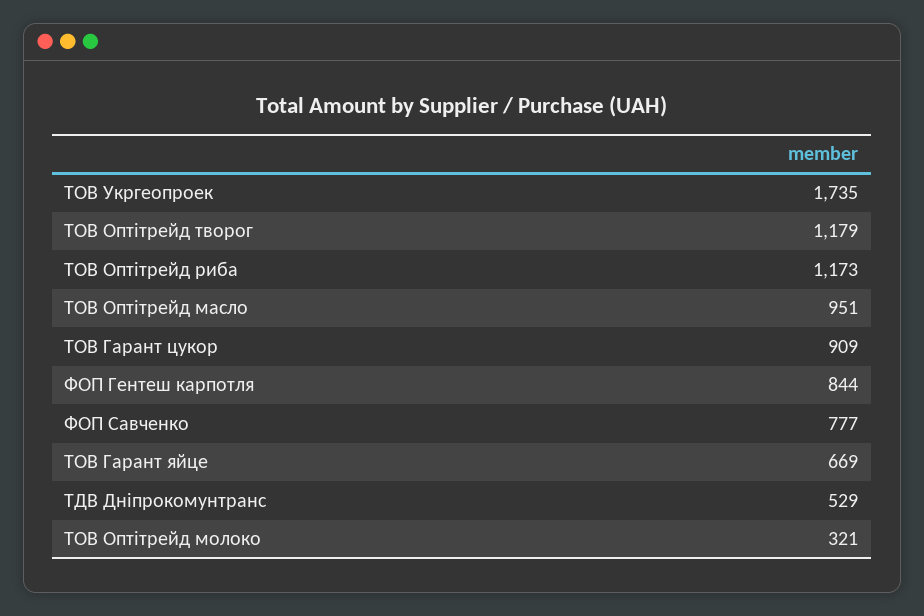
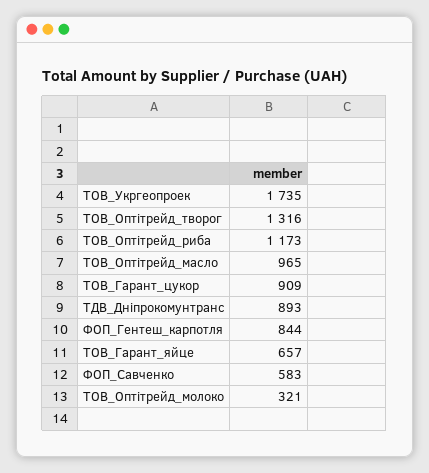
  {
    "ТОВ Укргеопроек": 1735,
-   "ТОВ Оптітрейд творог": 1179,
+   "ТОВ Оптітрейд творог": 1316,
    "ТОВ Оптітрейд риба": 1173,
-   "ТОВ Оптітрейд масло": 951,
+   "ТОВ Оптітрейд масло": 965,
    "ТОВ Гарант цукор": 909,
    "ФОП Гентеш карпотля": 844,
-   "ФОП Савченко": 777,
+   "ФОП Савченко": 583,
-   "ТОВ Гарант яйце": 669,
+   "ТОВ Гарант яйце": 657,
-   "ТДВ Дніпрокомунтранс": 529,
+   "ТДВ Дніпрокомунтранс": 893,
    "ТОВ Оптітрейд молоко": 321
  }

